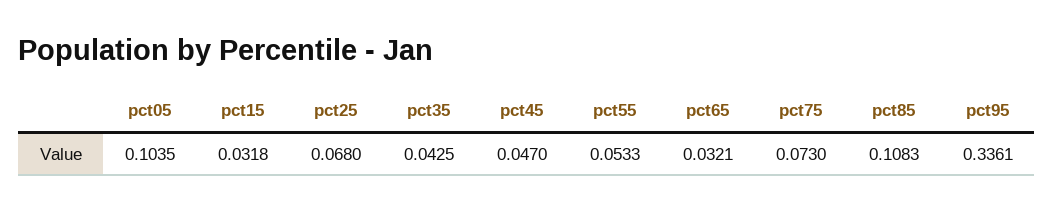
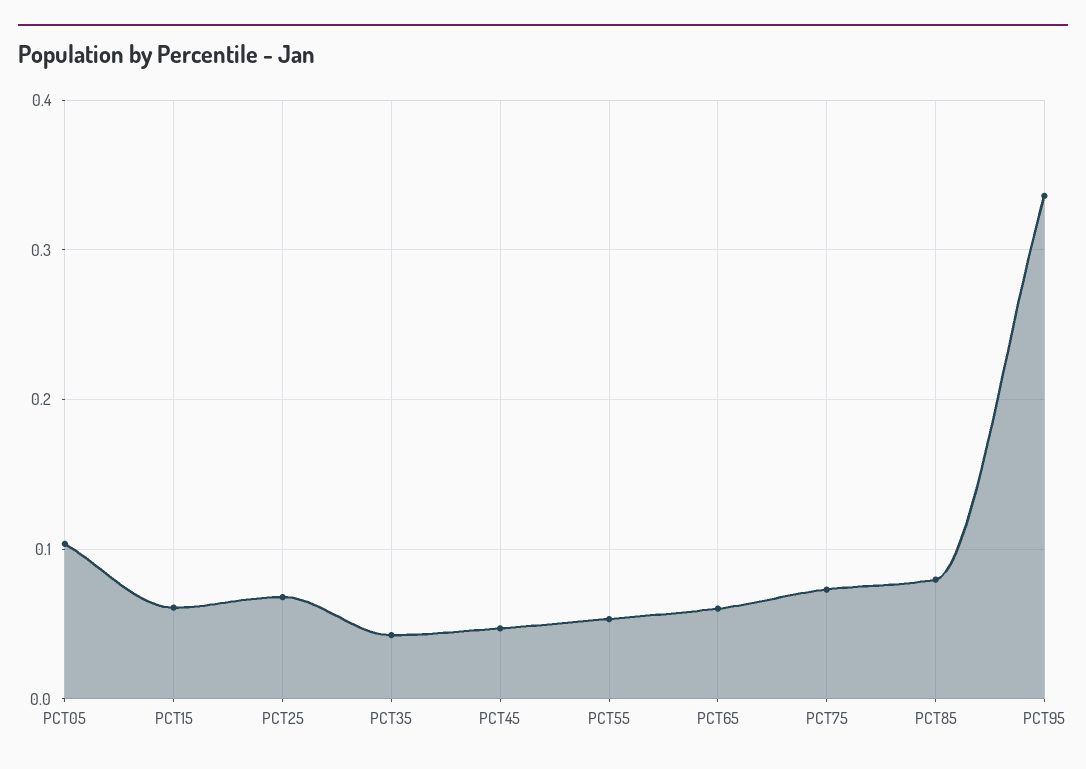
  {
    "pct05": 0.1035,
-   "pct15": 0.0318,
+   "pct15": 0.06,
    "pct25": 0.068,
    "pct35": 0.0425,
    "pct45": 0.047,
    "pct55": 0.0533,
-   "pct65": 0.0321,
+   "pct65": 0.06,
    "pct75": 0.073,
-   "pct85": 0.1083,
+   "pct85": 0.08,
    "pct95": 0.3361
  }

